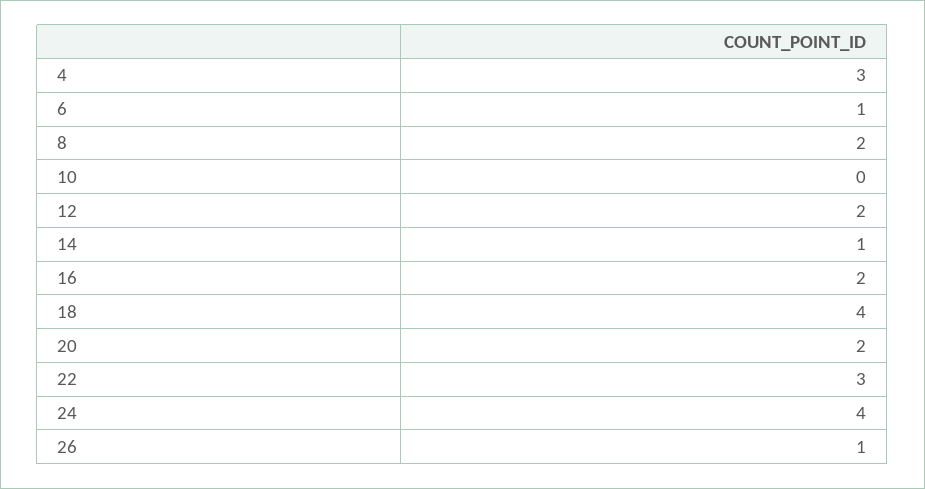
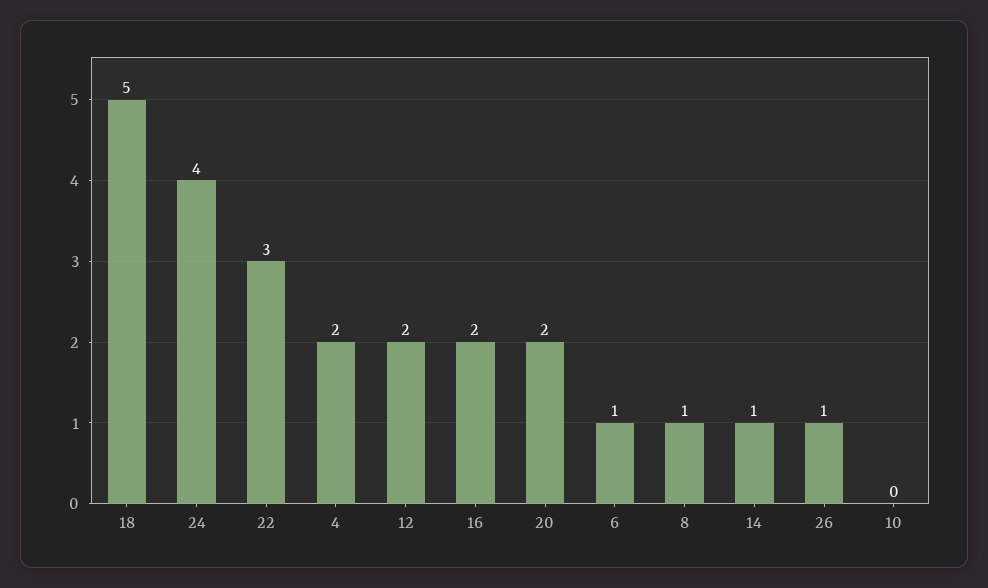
  {
-   "4": 3,
+   "4": 2,
    "6": 1,
-   "8": 2,
+   "8": 1,
    "10": 0,
    "12": 2,
    "14": 1,
    "16": 2,
-   "18": 4,
+   "18": 5,
    "20": 2,
    "22": 3,
    "24": 4,
    "26": 1
  }

